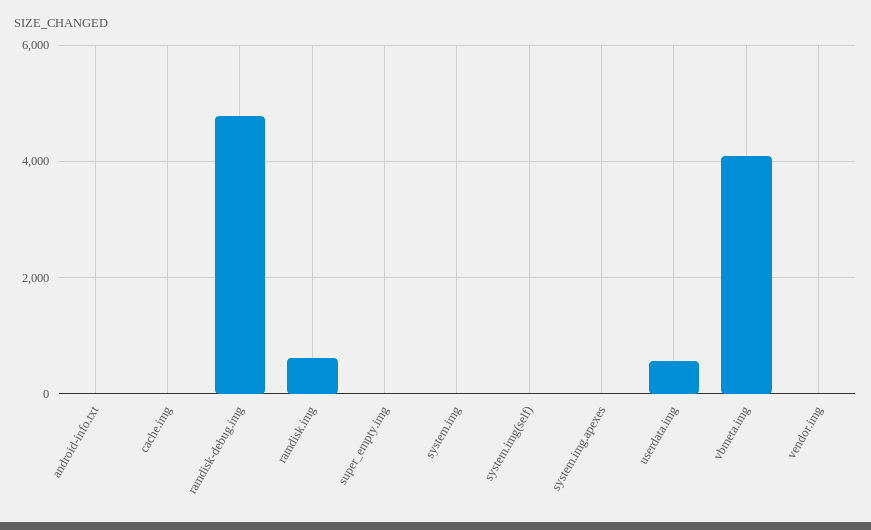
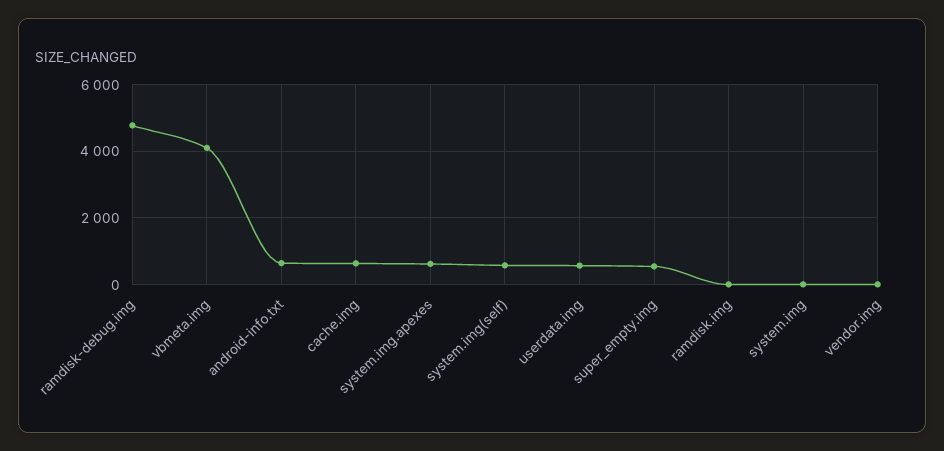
  {
-   "android-info.txt": 0,
+   "android-info.txt": 600,
-   "cache.img": 0,
+   "cache.img": 600,
    "ramdisk-debug.img": 4800,
-   "ramdisk.img": 600,
+   "ramdisk.img": 0,
-   "super_empty.img": 0,
+   "super_empty.img": 600,
    "system.img": 0,
-   "system.img(self)": 0,
+   "system.img(self)": 600,
-   "system.img.apexes": 0,
+   "system.img.apexes": 600,
    "userdata.img": 600,
    "vbmeta.img": 4000,
    "vendor.img": 0
  }

